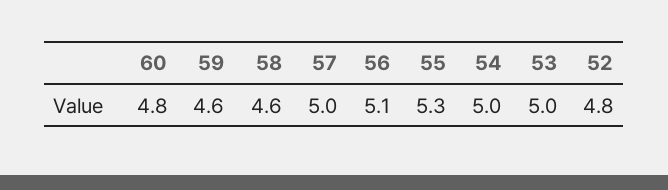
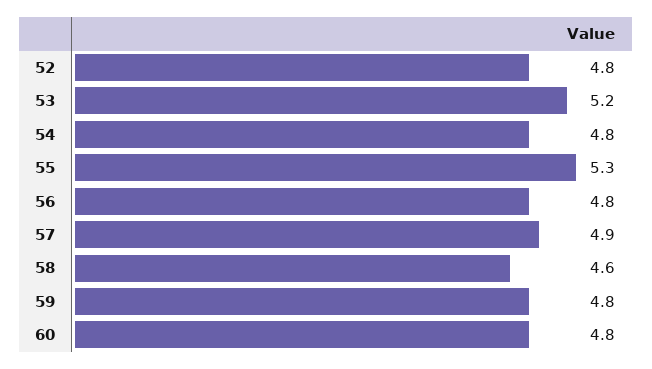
  {
    "60": 4.8,
-   "59": 4.6,
+   "59": 4.8,
    "58": 4.6,
-   "57": 5,
+   "57": 4.9,
-   "56": 5.1,
+   "56": 4.8,
    "55": 5.3,
-   "54": 5,
+   "54": 4.8,
-   "53": 5,
+   "53": 5.2,
    "52": 4.8
  }

